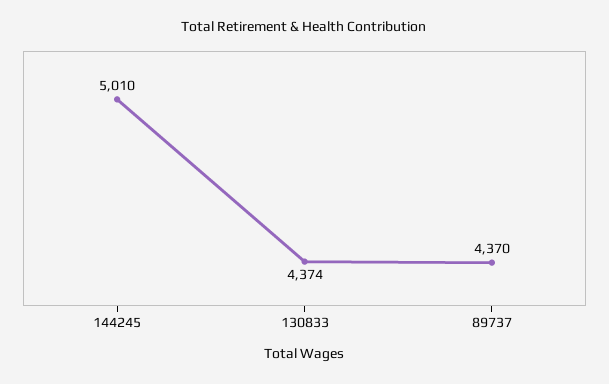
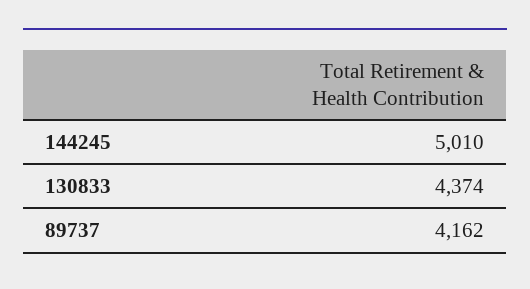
  {
    "144245": 5010,
    "130833": 4374,
-   "89737": 4370
+   "89737": 4162
  }

